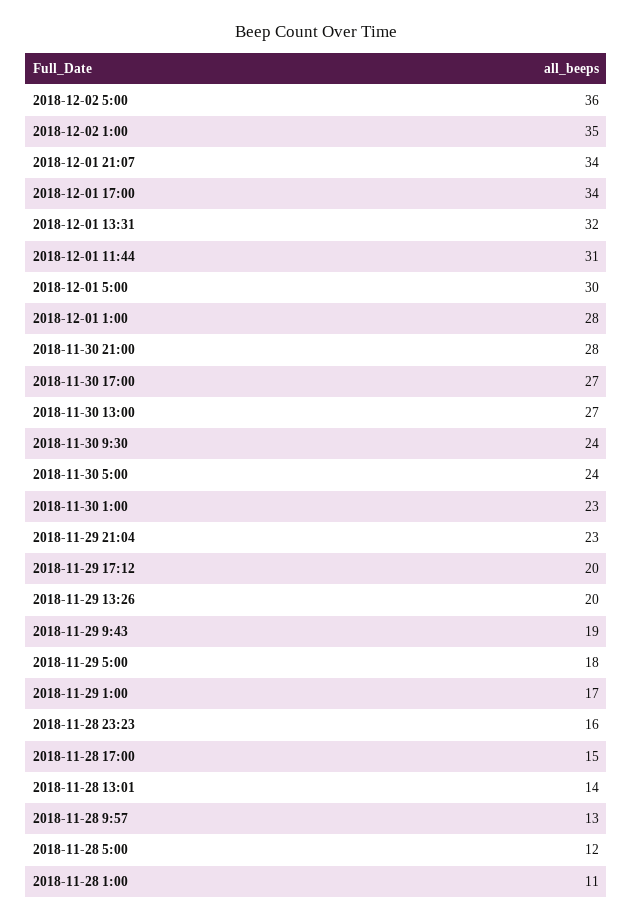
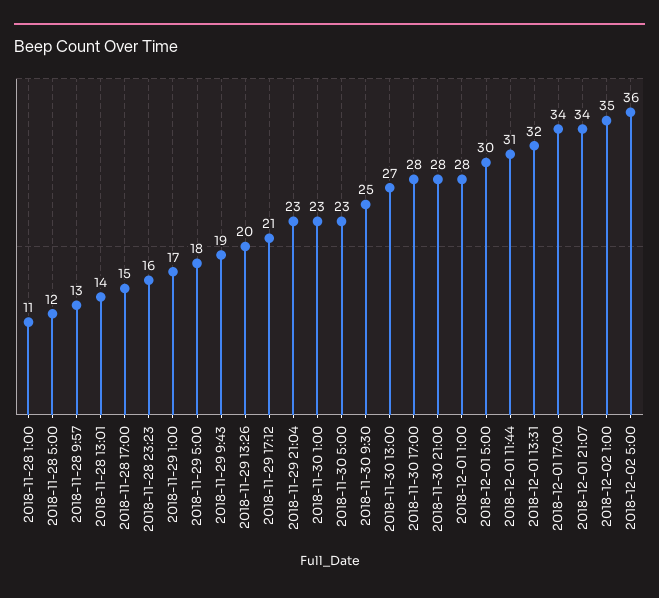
  {
    "2018-12-02 5:00": 36,
    "2018-12-02 1:00": 35,
    "2018-12-01 21:07": 34,
    "2018-12-01 17:00": 34,
    "2018-12-01 13:31": 32,
    "2018-12-01 11:44": 31,
    "2018-12-01 5:00": 30,
    "2018-12-01 1:00": 28,
    "2018-11-30 21:00": 28,
-   "2018-11-30 17:00": 27,
+   "2018-11-30 17:00": 28,
    "2018-11-30 13:00": 27,
-   "2018-11-30 9:30": 24,
+   "2018-11-30 9:30": 25,
-   "2018-11-30 5:00": 24,
+   "2018-11-30 5:00": 23,
    "2018-11-30 1:00": 23,
    "2018-11-29 21:04": 23,
-   "2018-11-29 17:12": 20,
+   "2018-11-29 17:12": 21,
    "2018-11-29 13:26": 20,
    "2018-11-29 9:43": 19,
    "2018-11-29 5:00": 18,
    "2018-11-29 1:00": 17,
    "2018-11-28 23:23": 16,
    "2018-11-28 17:00": 15,
    "2018-11-28 13:01": 14,
    "2018-11-28 9:57": 13,
    "2018-11-28 5:00": 12,
    "2018-11-28 1:00": 11
  }

